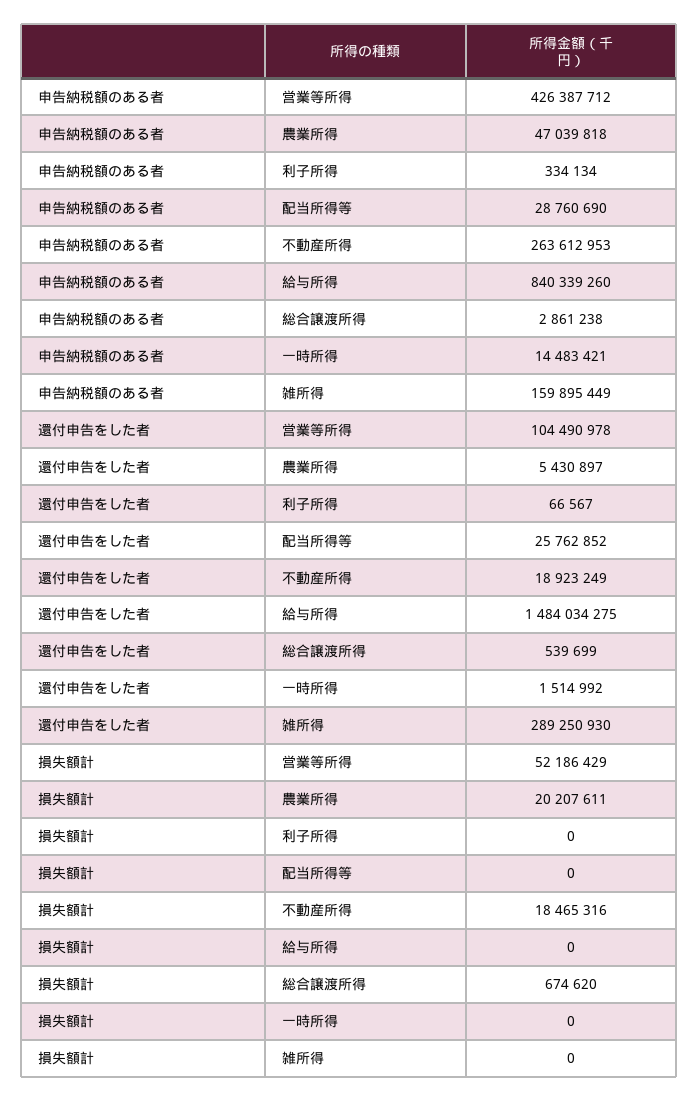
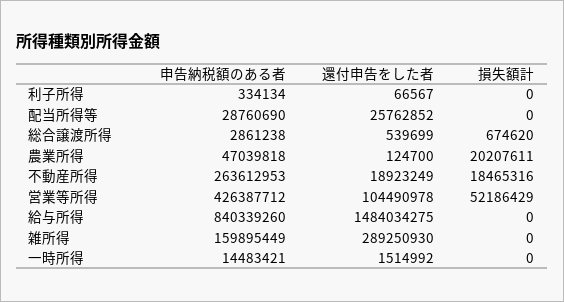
  {
    "申告納税額のある者": {
      "営業等所得": 426387712,
      "農業所得": 47039818,
      "利子所得": 334134,
      "配当所得等": 28760690,
      "不動産所得": 263612953,
      "給与所得": 840339260,
      "総合譲渡所得": 2861238,
      "一時所得": 14483421,
      "雑所得": 159895449
    },
    "還付申告をした者": {
      "営業等所得": 104490978,
-     "農業所得": 5430897,
+     "農業所得": 124700,
      "利子所得": 66567,
      "配当所得等": 25762852,
      "不動産所得": 18923249,
      "給与所得": 1484034275,
      "総合譲渡所得": 539699,
      "一時所得": 1514992,
      "雑所得": 289250930
    },
    "損失額計": {
      "営業等所得": 52186429,
      "農業所得": 20207611,
      "利子所得": 0,
      "配当所得等": 0,
      "不動産所得": 18465316,
      "給与所得": 0,
      "総合譲渡所得": 674620,
      "一時所得": 0,
      "雑所得": 0
    }
  }

